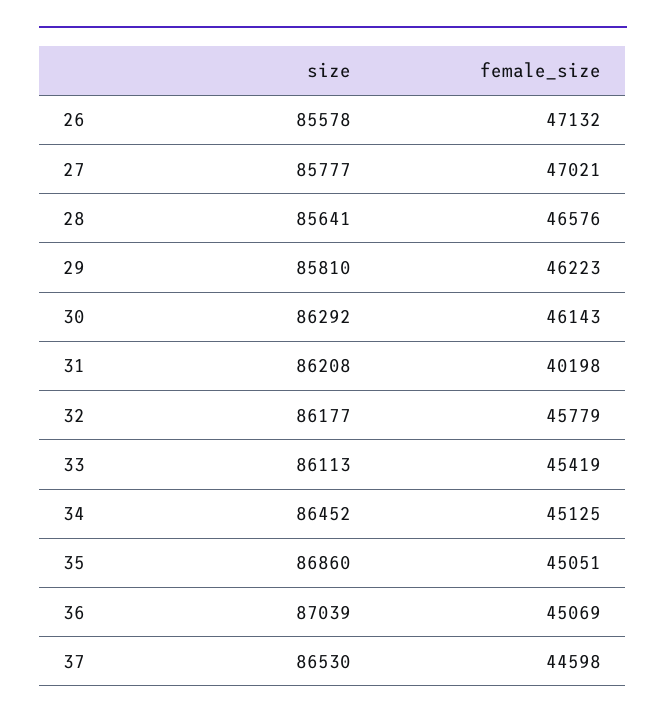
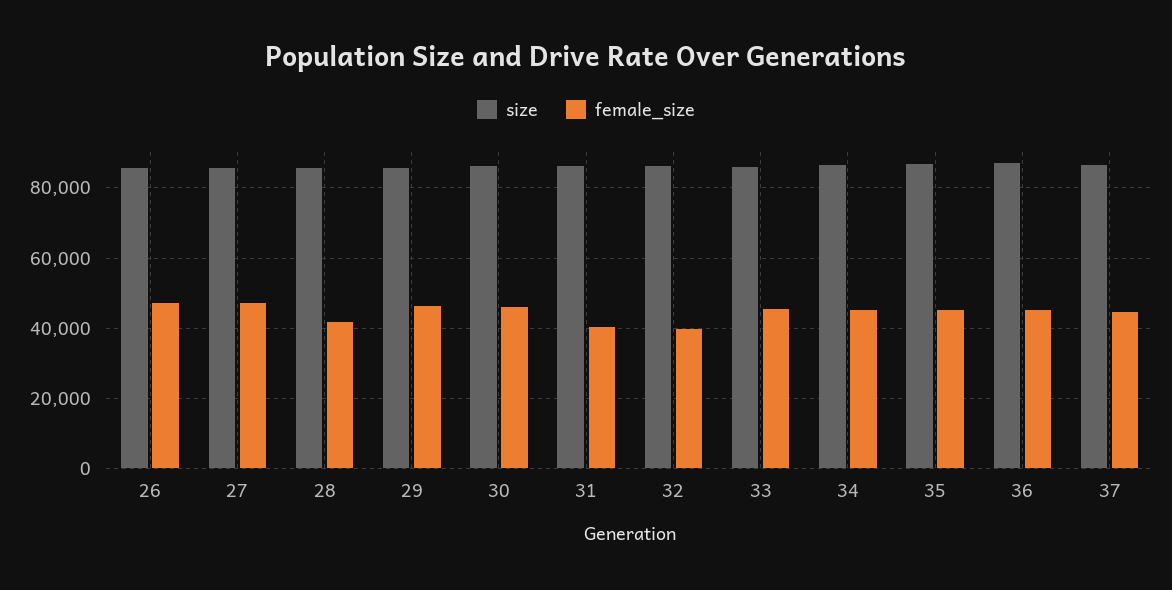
  {
    "size": {
      "26": 85578,
      "27": 85777,
      "28": 85641,
      "29": 85810,
      "30": 86292,
      "31": 86208,
      "32": 86177,
      "33": 86113,
      "34": 86452,
      "35": 86860,
      "36": 87039,
      "37": 86530
    },
    "female_size": {
      "26": 47132,
      "27": 47021,
-     "28": 46576,
+     "28": 42000,
      "29": 46223,
      "30": 46143,
      "31": 40198,
-     "32": 45779,
+     "32": 40000,
      "33": 45419,
      "34": 45125,
      "35": 45051,
      "36": 45069,
      "37": 44598
    }
  }

